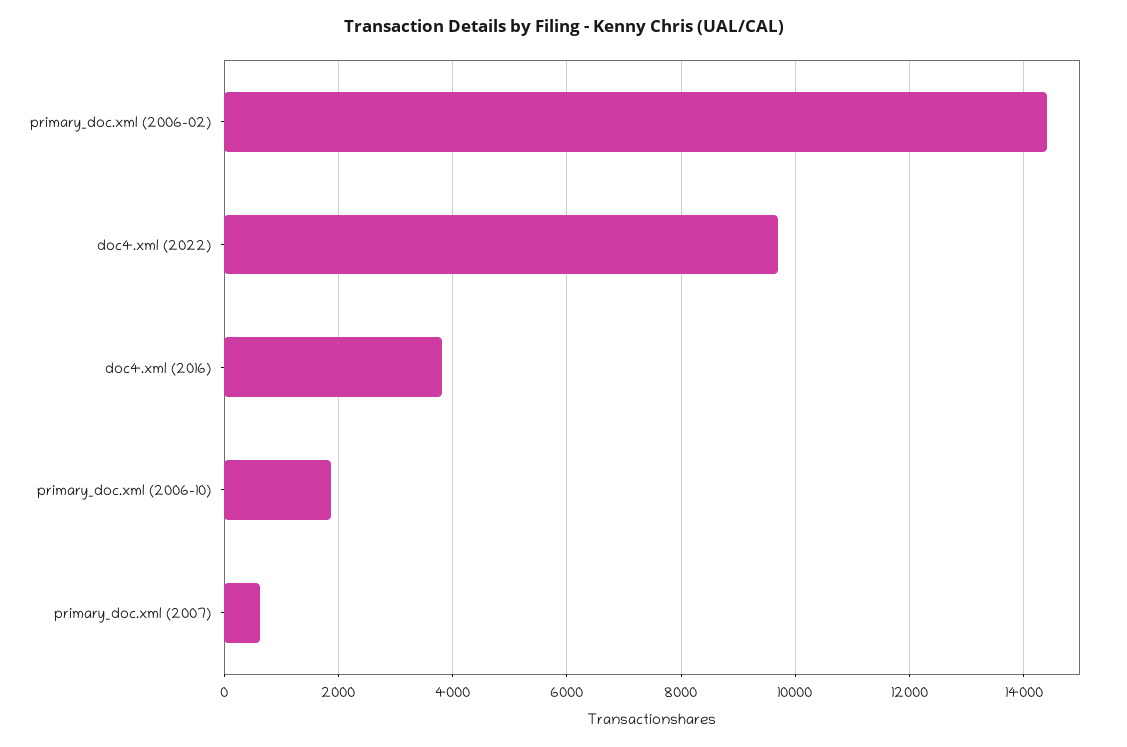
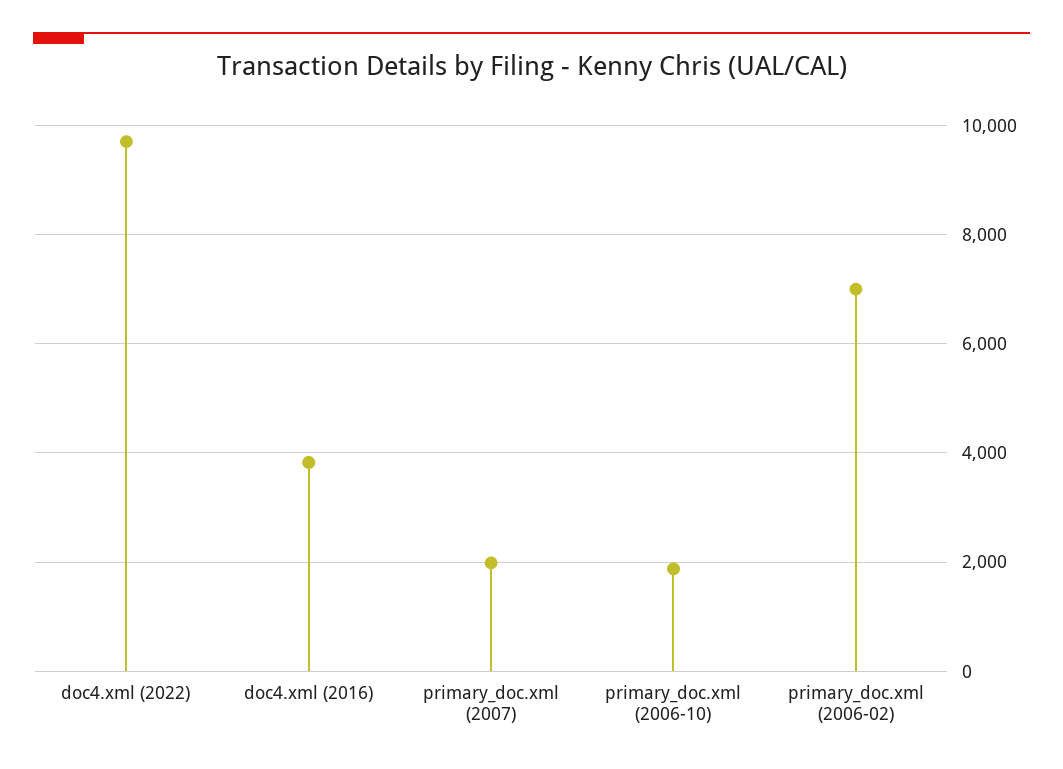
  {
-   "primary_doc.xml (2006-02)": 14400,
+   "primary_doc.xml (2006-02)": 7000,
    "doc4.xml (2022)": 9800,
    "doc4.xml (2016)": 3800,
    "primary_doc.xml (2006-10)": 1800,
-   "primary_doc.xml (2007)": 600
+   "primary_doc.xml (2007)": 2000
  }

